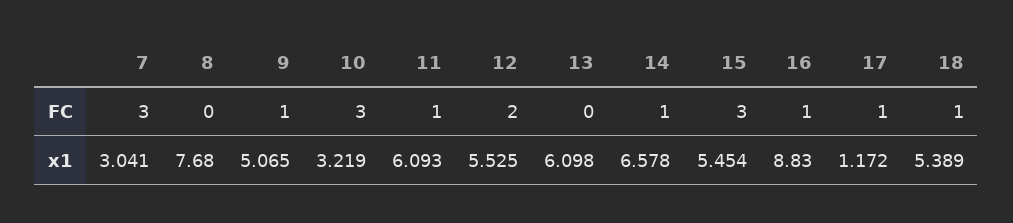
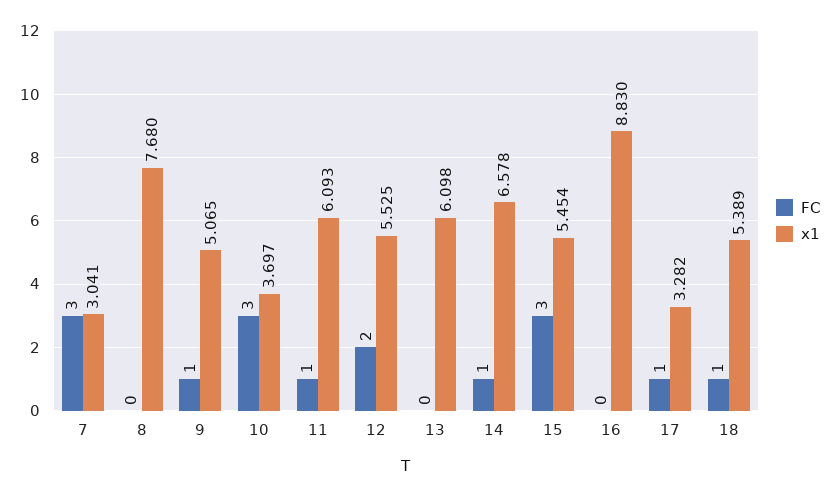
  {
    "FC": {
      "7": 3,
      "8": 0,
      "9": 1,
      "10": 3,
      "11": 1,
      "12": 2,
      "13": 0,
      "14": 1,
      "15": 3,
-     "16": 1,
+     "16": 0,
      "17": 1,
      "18": 1
    },
    "x1": {
      "7": 3.041,
      "8": 7.68,
      "9": 5.065,
-     "10": 3.219,
+     "10": 3.697,
      "11": 6.093,
      "12": 5.525,
      "13": 6.098,
      "14": 6.578,
      "15": 5.454,
      "16": 8.83,
-     "17": 1.172,
+     "17": 3.282,
      "18": 5.389
    }
  }

